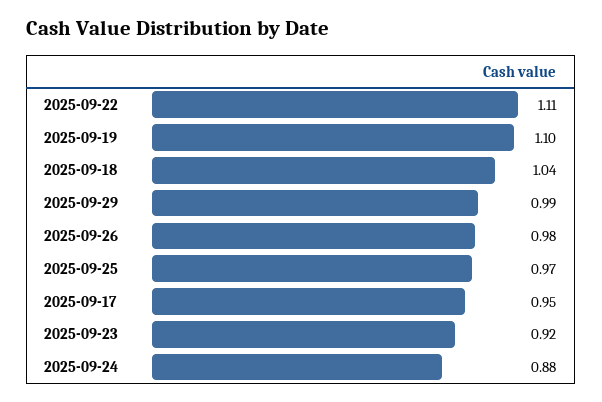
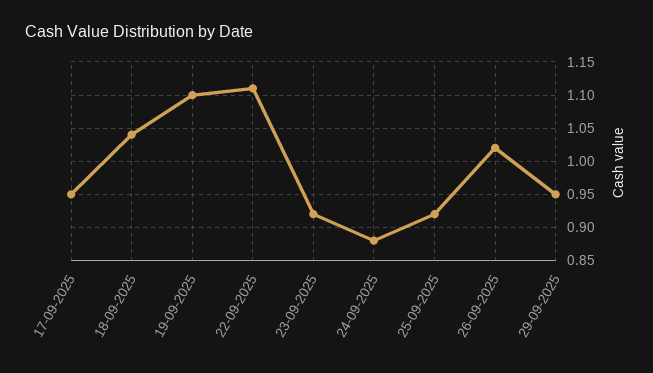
  {
    "2025-09-22": 1.11,
    "2025-09-19": 1.1,
    "2025-09-18": 1.04,
-   "2025-09-29": 0.99,
+   "2025-09-29": 0.95,
-   "2025-09-26": 0.98,
+   "2025-09-26": 1.02,
-   "2025-09-25": 0.97,
+   "2025-09-25": 0.92,
    "2025-09-17": 0.95,
    "2025-09-23": 0.92,
    "2025-09-24": 0.88
  }

